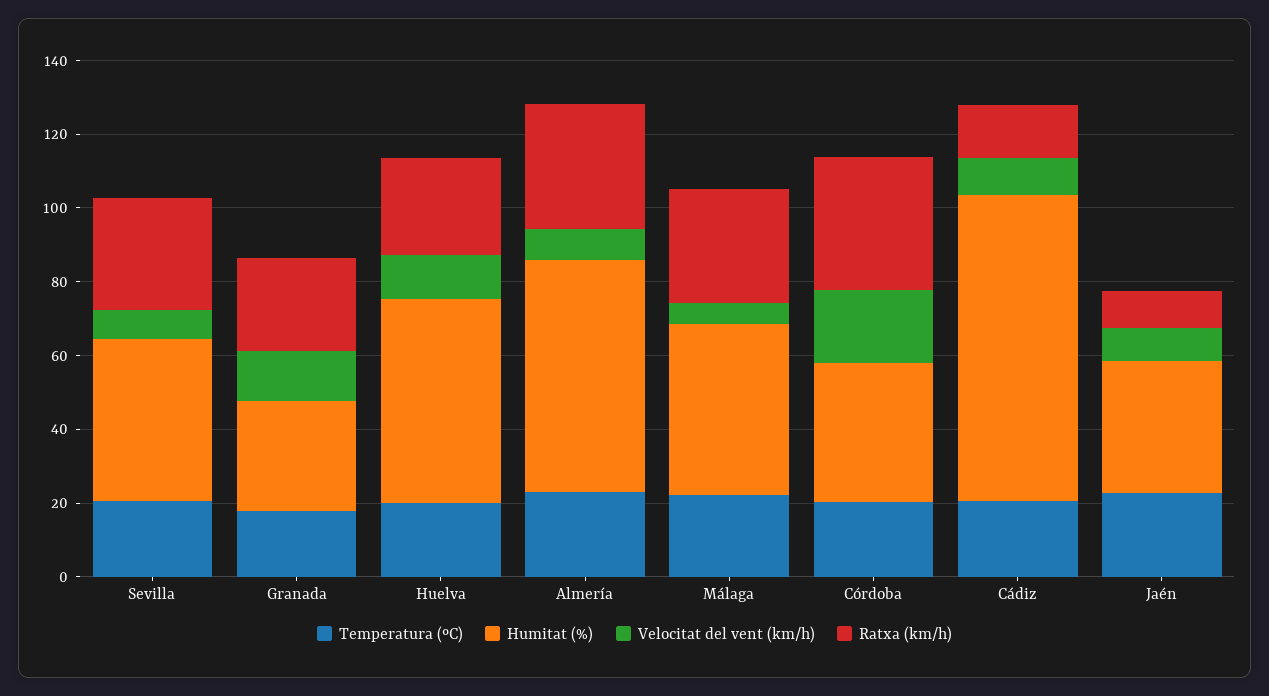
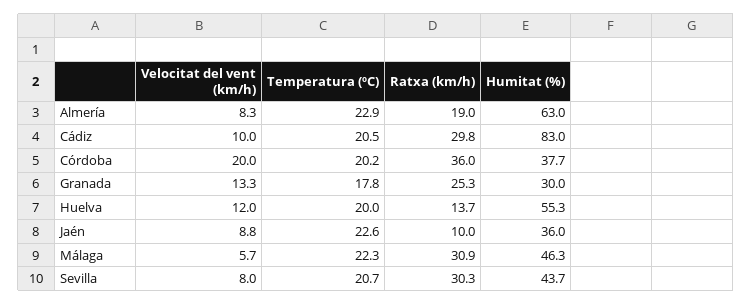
  {
    "Temperatura (ºC)": {
      "Sevilla": 20.7,
      "Granada": 17.8,
      "Huelva": 20,
      "Almería": 22.9,
      "Málaga": 22.3,
      "Córdoba": 20.2,
      "Cádiz": 20.5,
      "Jaén": 22.6
    },
    "Humitat (%)": {
      "Sevilla": 43.7,
      "Granada": 30,
      "Huelva": 55.3,
      "Almería": 63,
      "Málaga": 46.3,
      "Córdoba": 37.7,
      "Cádiz": 83,
      "Jaén": 36
    },
    "Velocitat del vent (km/h)": {
      "Sevilla": 8,
      "Granada": 13.3,
      "Huelva": 12,
      "Almería": 8.3,
      "Málaga": 5.7,
      "Córdoba": 20,
      "Cádiz": 10,
      "Jaén": 8.8
    },
    "Ratxa (km/h)": {
      "Sevilla": 30.3,
      "Granada": 25.3,
-     "Huelva": 25,
+     "Huelva": 13.7,
-     "Almería": 35,
+     "Almería": 19,
      "Málaga": 30.9,
      "Córdoba": 36,
-     "Cádiz": 15,
+     "Cádiz": 29.8,
      "Jaén": 10
    }
  }

